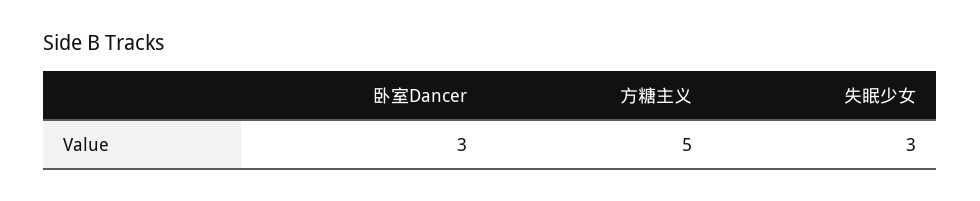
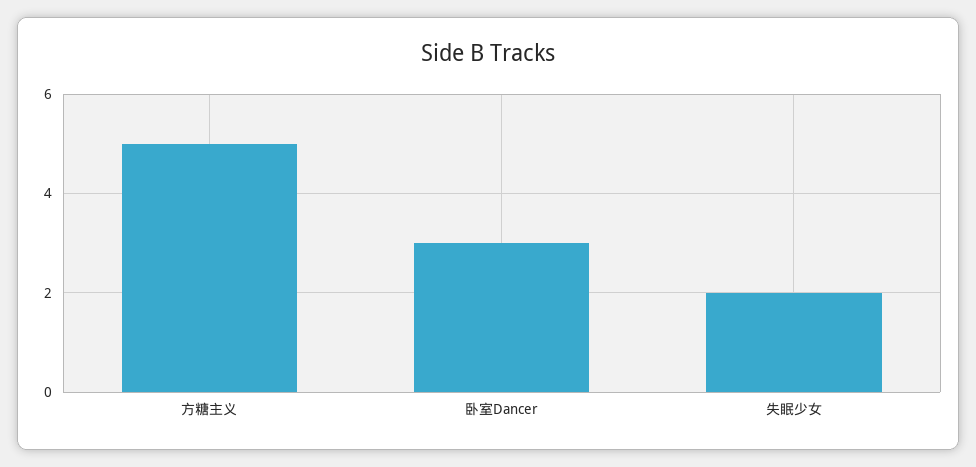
  {
    "卧室Dancer": 3,
    "方糖主义": 5,
-   "失眠少女": 3
+   "失眠少女": 2
  }

